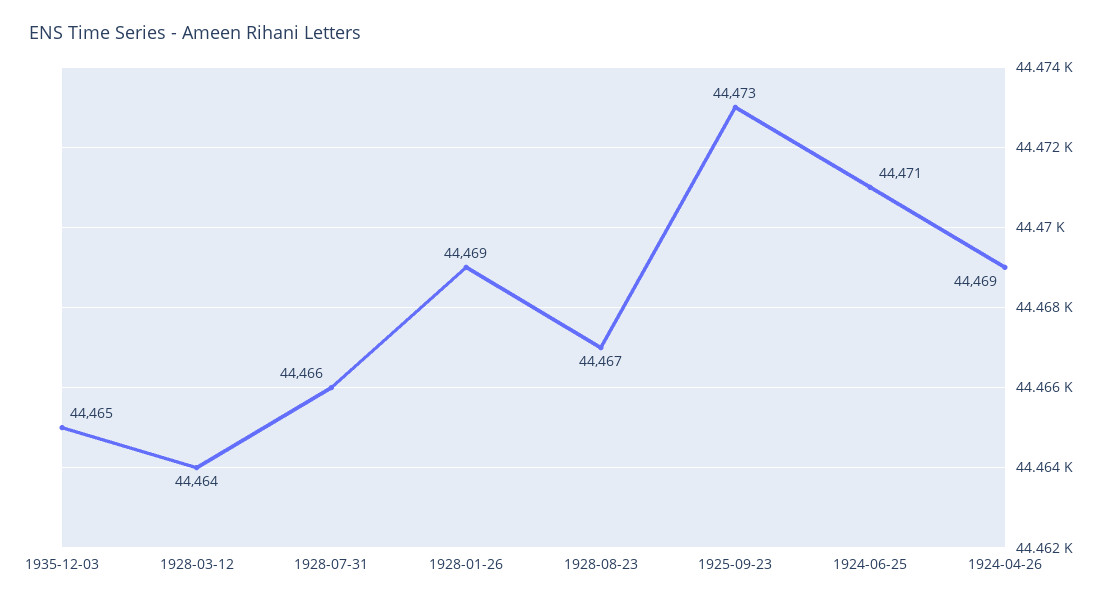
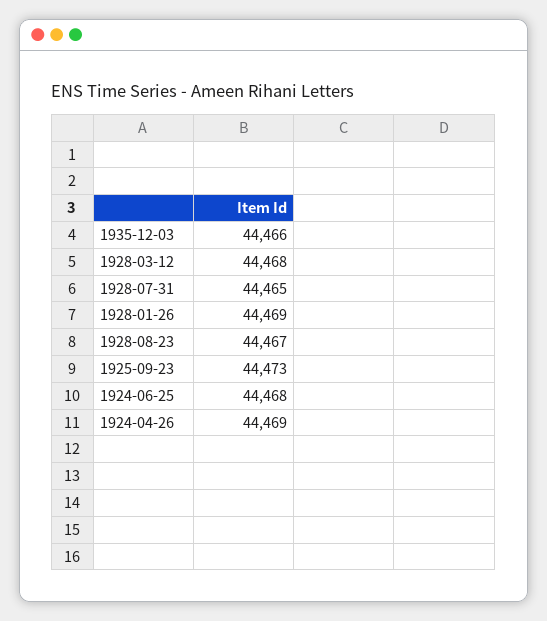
  {
-   "1935-12-03": 44465,
+   "1935-12-03": 44466,
-   "1928-03-12": 44464,
+   "1928-03-12": 44468,
-   "1928-07-31": 44466,
+   "1928-07-31": 44465,
    "1928-01-26": 44469,
    "1928-08-23": 44467,
    "1925-09-23": 44473,
-   "1924-06-25": 44471,
+   "1924-06-25": 44468,
    "1924-04-26": 44469
  }

